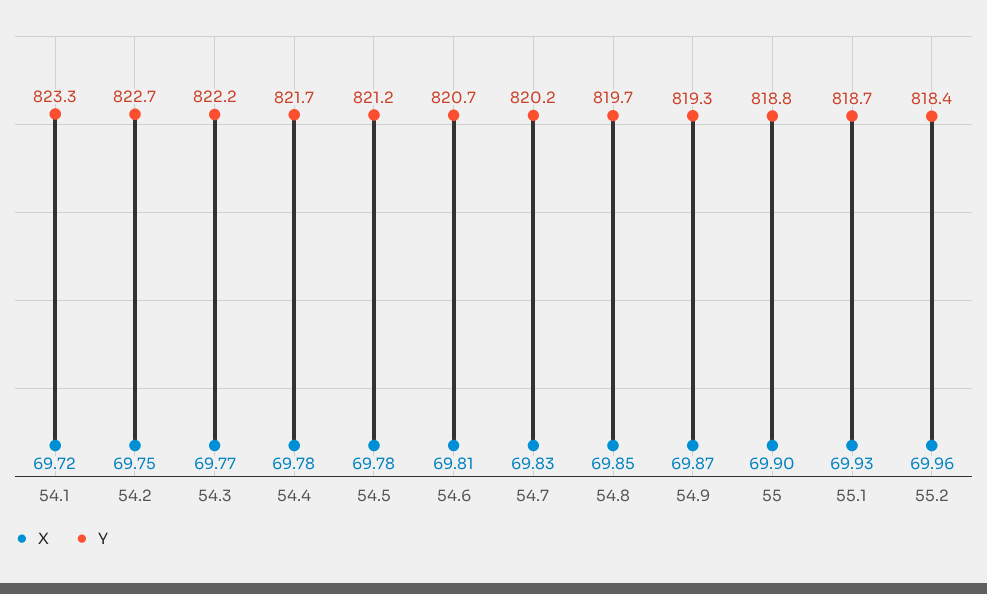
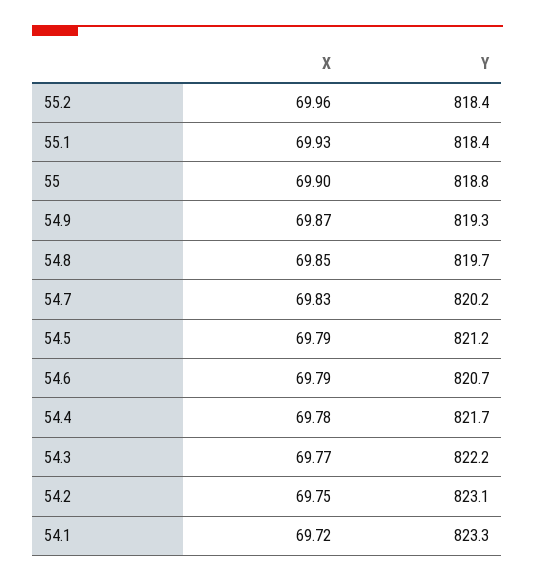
  {
    "X": {
      "54.1": 69.72,
      "54.2": 69.75,
      "54.3": 69.77,
      "54.4": 69.78,
-     "54.5": 69.78,
+     "54.5": 69.79,
-     "54.6": 69.81,
+     "54.6": 69.79,
      "54.7": 69.83,
      "54.8": 69.85,
      "54.9": 69.87,
      "55": 69.9,
      "55.1": 69.93,
      "55.2": 69.96
    },
    "Y": {
      "54.1": 823.3,
-     "54.2": 822.7,
+     "54.2": 823.1,
      "54.3": 822.2,
      "54.4": 821.7,
      "54.5": 821.2,
      "54.6": 820.7,
      "54.7": 820.2,
      "54.8": 819.7,
      "54.9": 819.3,
      "55": 818.8,
-     "55.1": 818.7,
+     "55.1": 818.4,
      "55.2": 818.4
    }
  }

